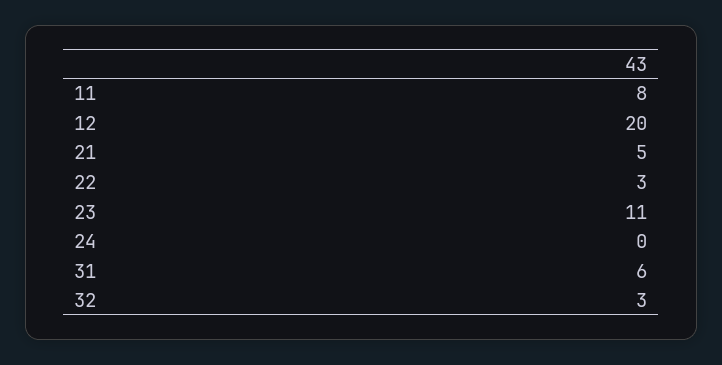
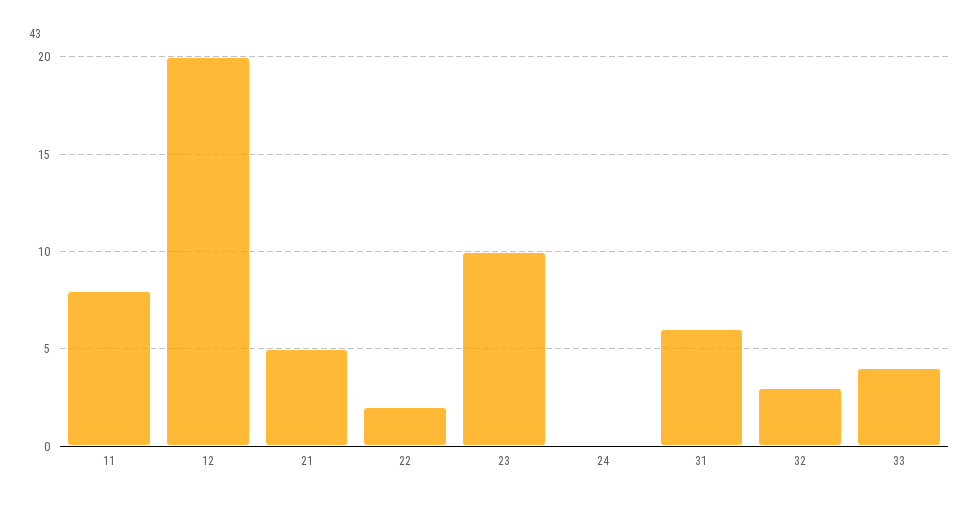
  {
    "11": 8,
    "12": 20,
    "21": 5,
-   "22": 3,
+   "22": 2,
-   "23": 11,
+   "23": 10,
    "24": 0,
    "31": 6,
-   "32": 3
+   "32": 3,
+   "33": 4
  }

